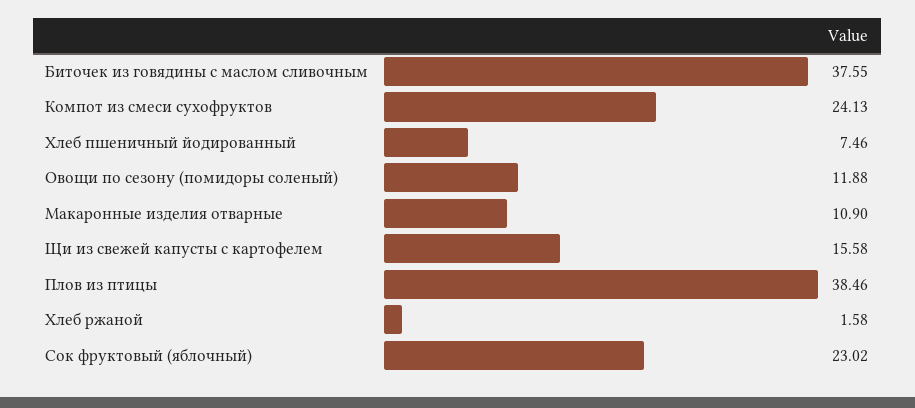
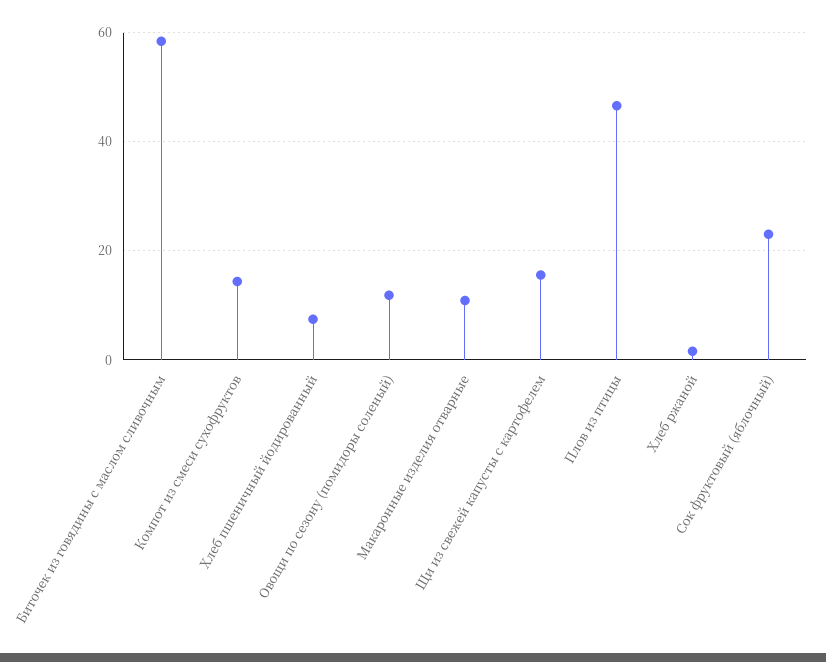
  {
-   "Биточек из говядины с маслом сливочным": 37.55,
+   "Биточек из говядины с маслом сливочным": 58,
-   "Компот из смеси сухофруктов": 24.13,
+   "Компот из смеси сухофруктов": 14,
    "Хлеб пшеничный йодированный": 7.46,
    "Овощи по сезону (помидоры соленый)": 11.88,
    "Макаронные изделия отварные": 10.9,
    "Щи из свежей капусты с картофелем": 15.58,
-   "Плов из птицы": 38.46,
+   "Плов из птицы": 46,
    "Хлеб ржаной": 1.58,
    "Сок фруктовый (яблочный)": 23.02
  }

